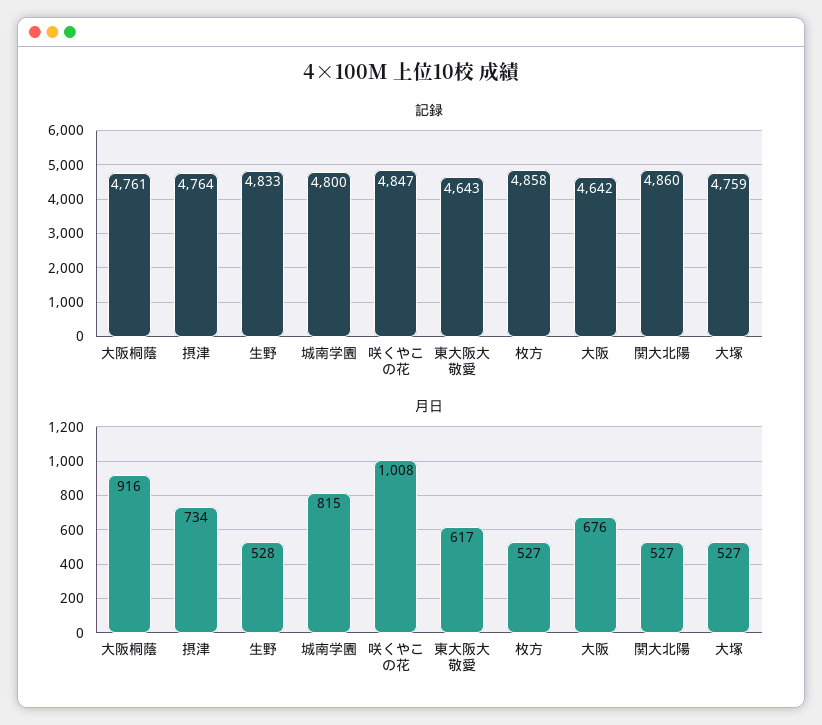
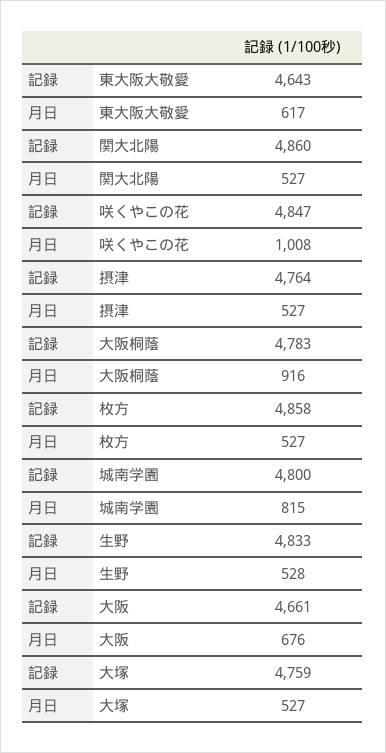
  {
    "記録": {
-     "大阪桐蔭": 4761,
+     "大阪桐蔭": 4783,
      "摂津": 4764,
      "生野": 4833,
      "城南学園": 4800,
      "咲くやこの花": 4847,
      "東大阪大敬愛": 4643,
      "枚方": 4858,
-     "大阪": 4642,
+     "大阪": 4661,
      "関大北陽": 4860,
      "大塚": 4759
    },
    "月日": {
      "大阪桐蔭": 916,
-     "摂津": 734,
+     "摂津": 527,
      "生野": 528,
      "城南学園": 815,
      "咲くやこの花": 1008,
      "東大阪大敬愛": 617,
      "枚方": 527,
      "大阪": 676,
      "関大北陽": 527,
      "大塚": 527
    }
  }

